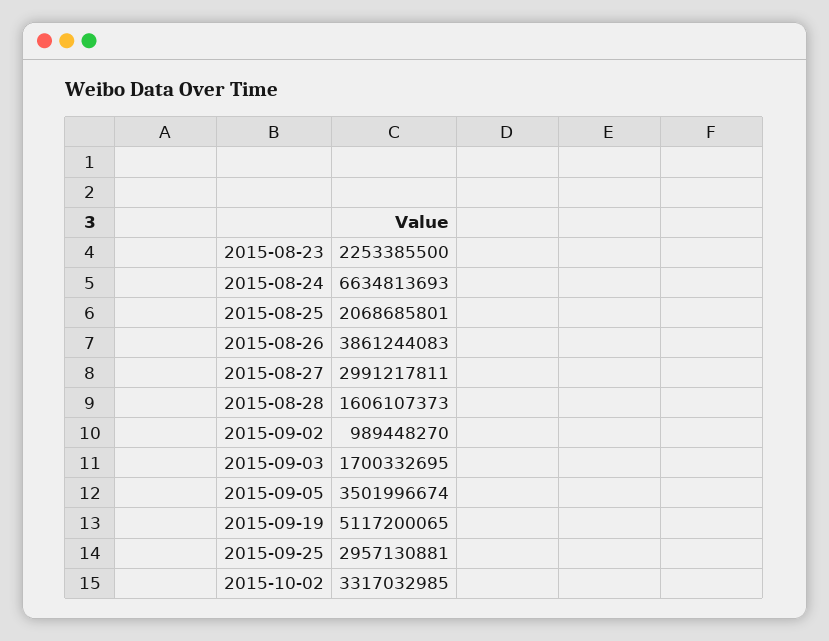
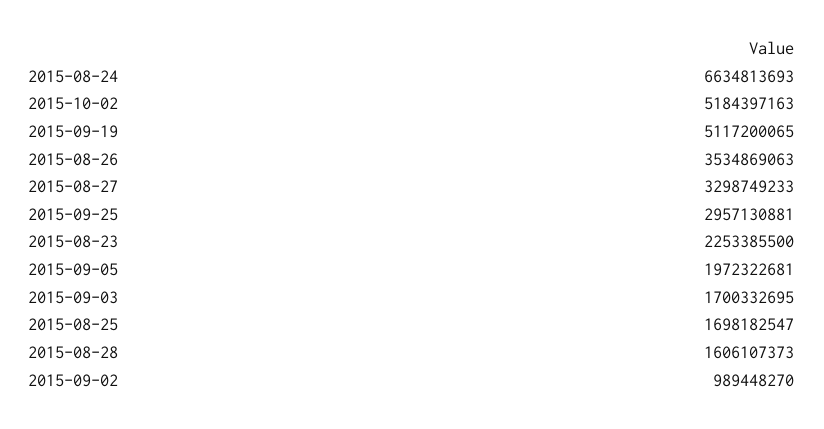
  {
    "2015-08-23": 2253385500,
    "2015-08-24": 6634813693,
-   "2015-08-25": 2068685801,
+   "2015-08-25": 1698182547,
-   "2015-08-26": 3861244083,
+   "2015-08-26": 3534869063,
-   "2015-08-27": 2991217811,
+   "2015-08-27": 3298749233,
    "2015-08-28": 1606107373,
    "2015-09-02": 989448270,
    "2015-09-03": 1700332695,
-   "2015-09-05": 3501996674,
+   "2015-09-05": 1972322681,
    "2015-09-19": 5117200065,
    "2015-09-25": 2957130881,
-   "2015-10-02": 3317032985
+   "2015-10-02": 5184397163
  }

